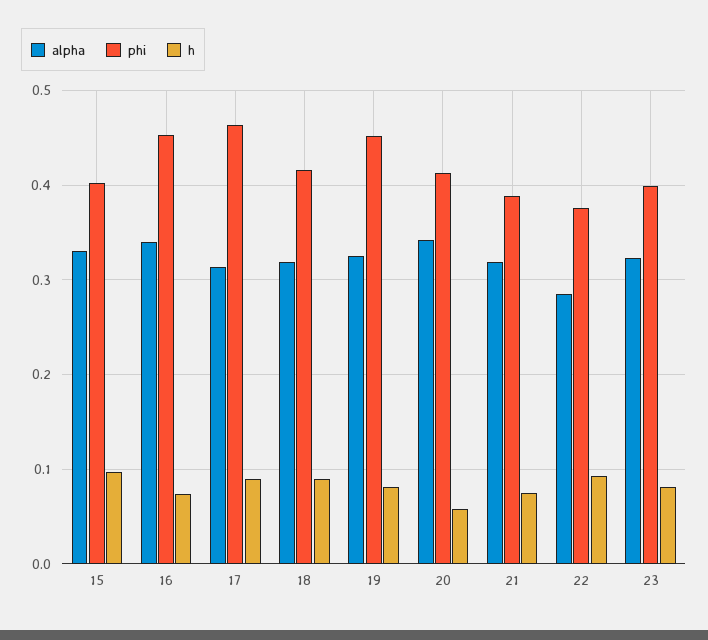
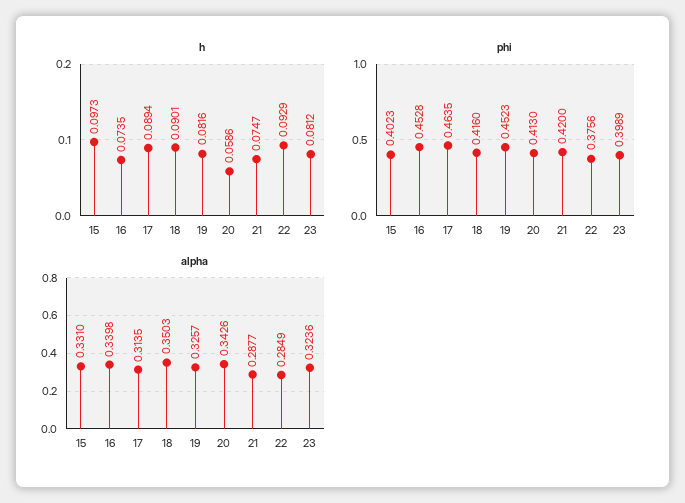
  {
    "alpha": {
      "15": 0.331,
      "16": 0.3398,
      "17": 0.3135,
-     "18": 0.32,
+     "18": 0.3503,
      "19": 0.3257,
      "20": 0.3426,
-     "21": 0.32,
+     "21": 0.2877,
      "22": 0.2849,
      "23": 0.3236
    },
    "phi": {
      "15": 0.4023,
      "16": 0.4528,
      "17": 0.4635,
      "18": 0.416,
      "19": 0.4523,
      "20": 0.413,
-     "21": 0.39,
+     "21": 0.42,
      "22": 0.3756,
      "23": 0.3989
    },
    "h": {
      "15": 0.0973,
      "16": 0.0735,
      "17": 0.0894,
      "18": 0.0901,
      "19": 0.0816,
      "20": 0.0586,
      "21": 0.0747,
      "22": 0.0929,
      "23": 0.0812
    }
  }

